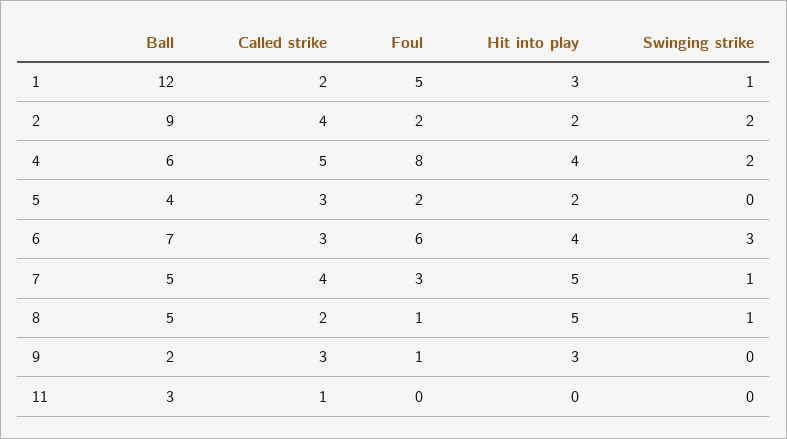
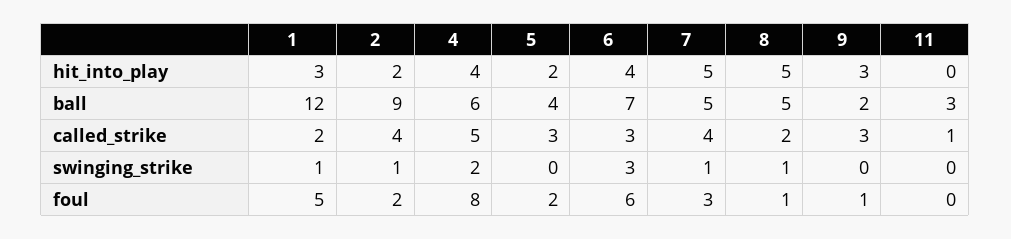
  {
    "Ball": {
      "1": 12,
      "2": 9,
      "4": 6,
      "5": 4,
      "6": 7,
      "7": 5,
      "8": 5,
      "9": 2,
      "11": 3
    },
    "Called strike": {
      "1": 2,
      "2": 4,
      "4": 5,
      "5": 3,
      "6": 3,
      "7": 4,
      "8": 2,
      "9": 3,
      "11": 1
    },
    "Foul": {
      "1": 5,
      "2": 2,
      "4": 8,
      "5": 2,
      "6": 6,
      "7": 3,
      "8": 1,
      "9": 1,
      "11": 0
    },
    "Hit into play": {
      "1": 3,
      "2": 2,
      "4": 4,
      "5": 2,
      "6": 4,
      "7": 5,
      "8": 5,
      "9": 3,
      "11": 0
    },
    "Swinging strike": {
      "1": 1,
-     "2": 2,
+     "2": 1,
      "4": 2,
      "5": 0,
      "6": 3,
      "7": 1,
      "8": 1,
      "9": 0,
      "11": 0
    }
  }

